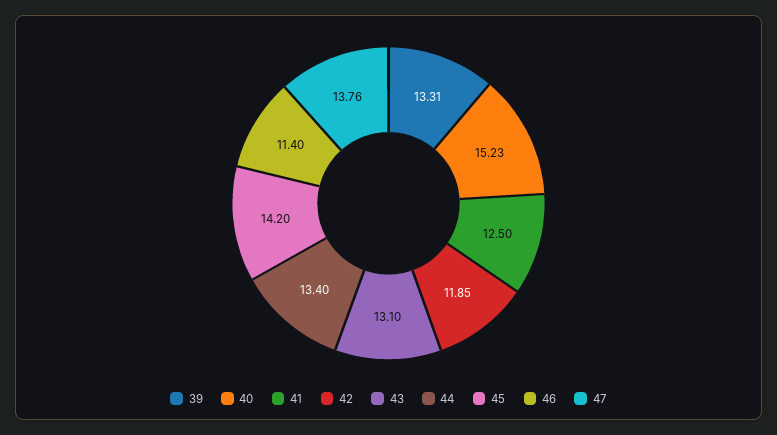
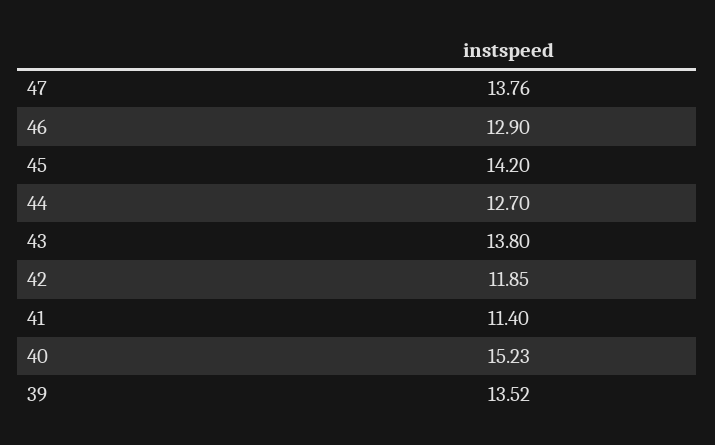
  {
-   "39": 13.31,
+   "39": 13.52,
    "40": 15.23,
-   "41": 12.5,
+   "41": 11.4,
    "42": 11.85,
-   "43": 13.1,
+   "43": 13.8,
-   "44": 13.4,
+   "44": 12.7,
    "45": 14.2,
-   "46": 11.4,
+   "46": 12.9,
    "47": 13.76
  }

